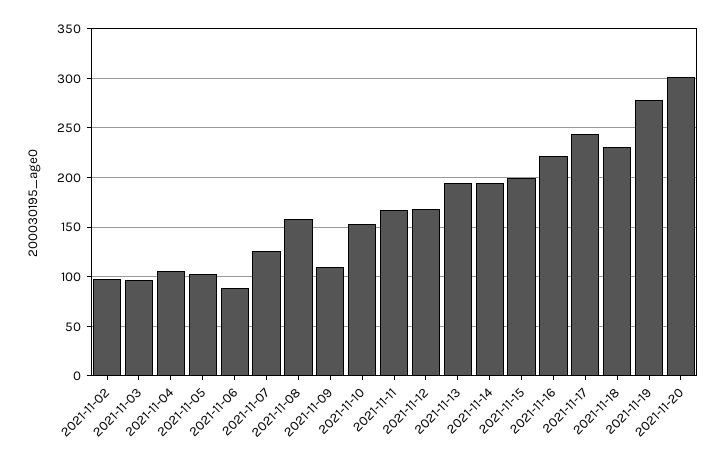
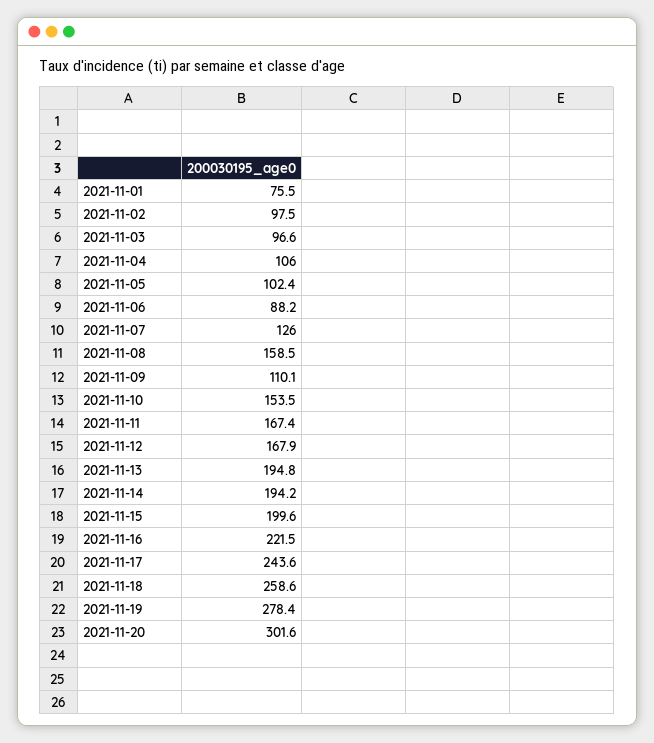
  {
    "2021-11-02": 97.5,
    "2021-11-03": 96.6,
    "2021-11-04": 106,
    "2021-11-05": 102.4,
    "2021-11-06": 88.2,
    "2021-11-07": 126,
    "2021-11-08": 158.5,
    "2021-11-09": 110.1,
    "2021-11-10": 153.5,
    "2021-11-11": 167.4,
    "2021-11-12": 167.9,
    "2021-11-13": 194.8,
    "2021-11-14": 194.2,
    "2021-11-15": 199.6,
    "2021-11-16": 221.5,
    "2021-11-17": 243.6,
-   "2021-11-18": 230,
+   "2021-11-18": 258.6,
    "2021-11-19": 278.4,
-   "2021-11-20": 301.6
+   "2021-11-20": 301.6,
+   "2021-11-01": 75.5
  }

